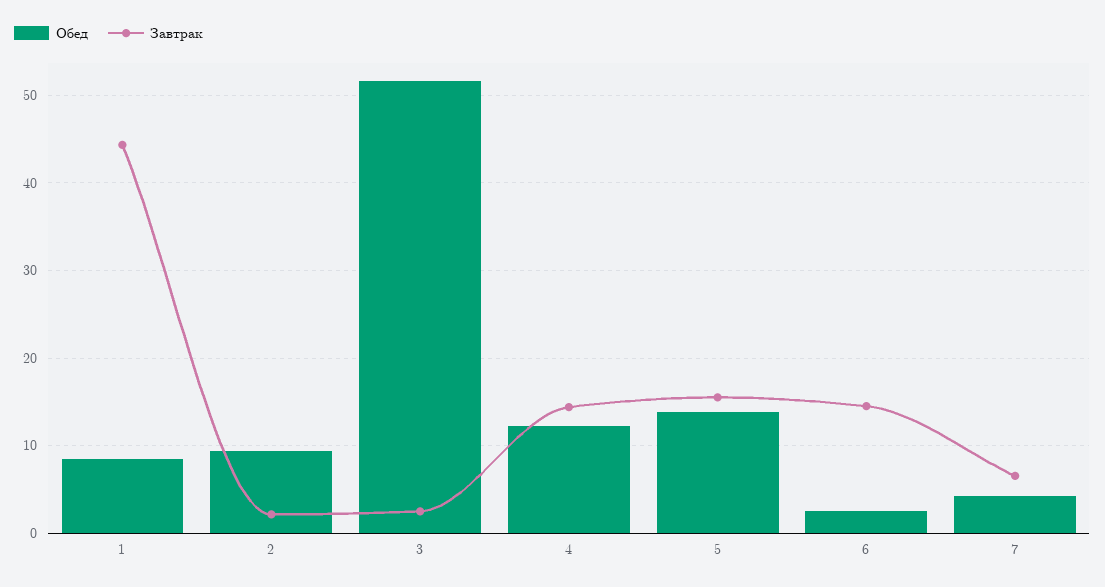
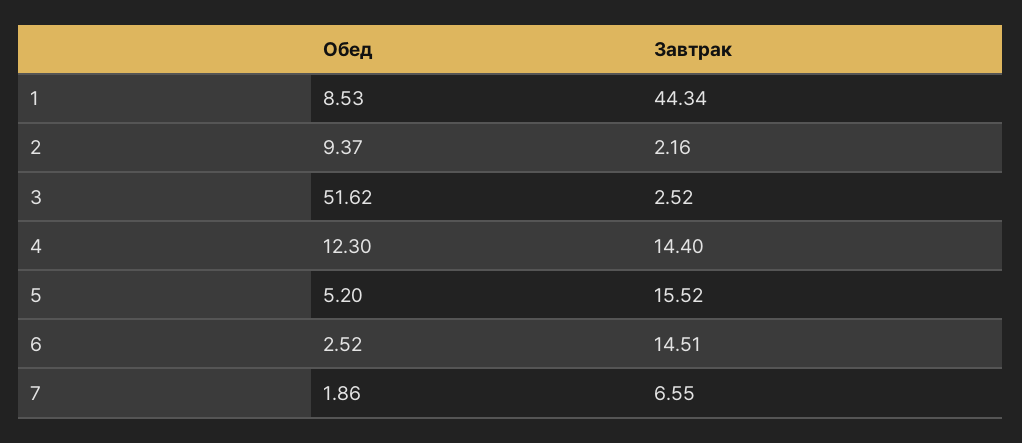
  {
    "Обед": {
      "1": 8.53,
      "2": 9.37,
      "3": 51.62,
      "4": 12.3,
-     "5": 14,
+     "5": 5.2,
      "6": 2.52,
-     "7": 4
+     "7": 1.86
    },
    "Завтрак": {
      "1": 44.34,
      "2": 2.16,
      "3": 2.52,
      "4": 14.4,
      "5": 15.52,
      "6": 14.51,
      "7": 6.55
    }
  }

